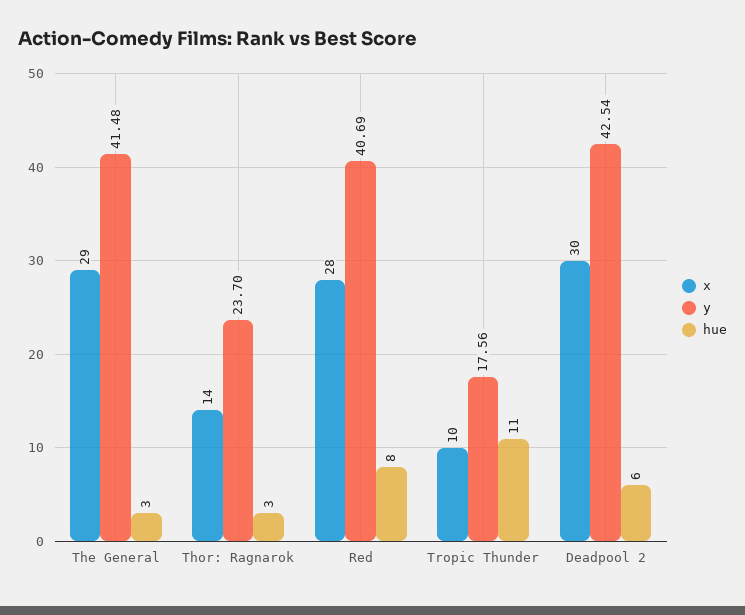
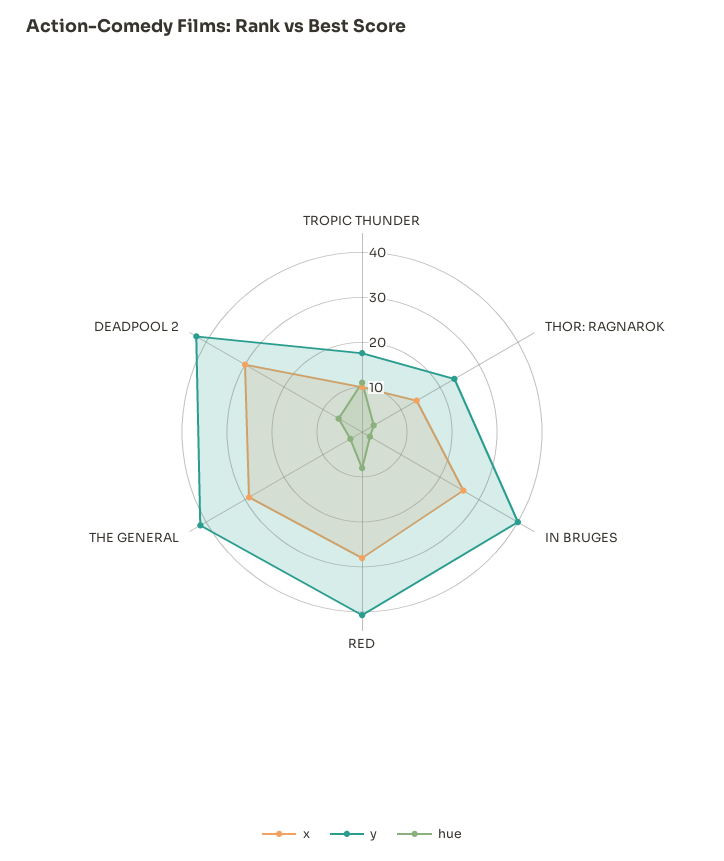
  {
    "x": {
      "The General": 29,
      "Thor: Ragnarok": 14,
      "Red": 28,
      "Tropic Thunder": 10,
-     "Deadpool 2": 30
+     "Deadpool 2": 30,
+     "IN BRUGES": 26
    },
    "y": {
      "The General": 41.48,
      "Thor: Ragnarok": 23.7,
      "Red": 40.69,
      "Tropic Thunder": 17.56,
-     "Deadpool 2": 42.54
+     "Deadpool 2": 42.54,
+     "IN BRUGES": 40
    },
    "hue": {
      "The General": 3,
      "Thor: Ragnarok": 3,
      "Red": 8,
      "Tropic Thunder": 11,
-     "Deadpool 2": 6
+     "Deadpool 2": 6,
+     "IN BRUGES": 2
    }
  }

